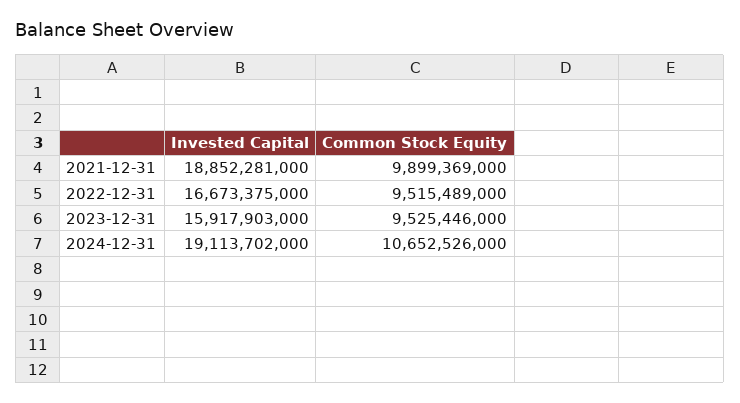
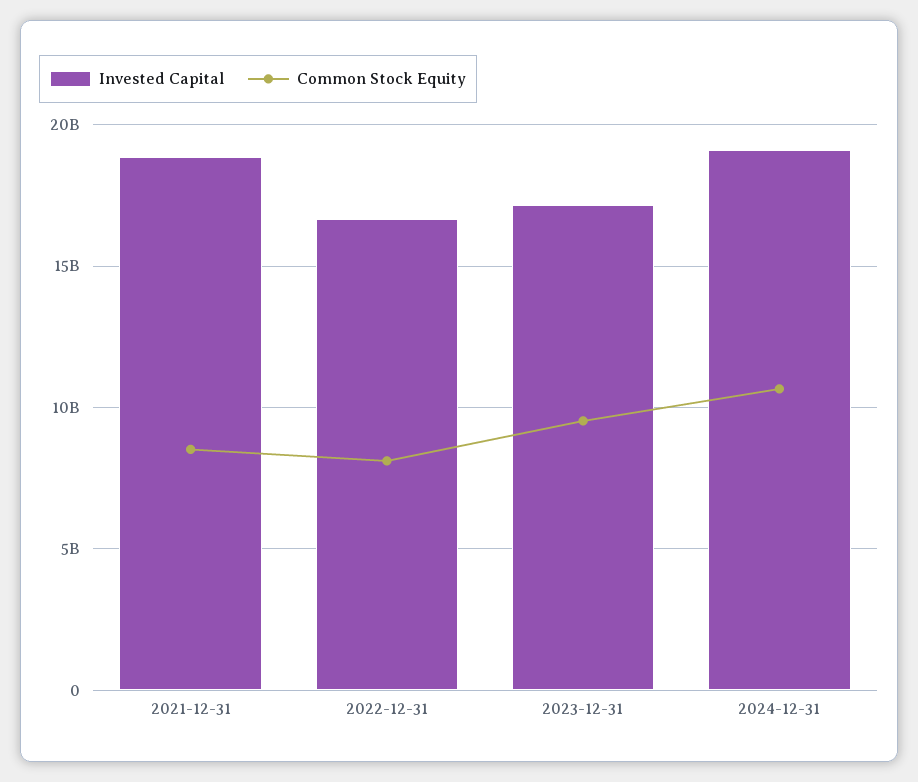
  {
    "Invested Capital": {
      "2021-12-31": 18852281000,
      "2022-12-31": 16673375000,
-     "2023-12-31": 15917903000,
+     "2023-12-31": 17000000000,
      "2024-12-31": 19113702000
    },
    "Common Stock Equity": {
-     "2021-12-31": 9899369000,
+     "2021-12-31": 8500000000,
-     "2022-12-31": 9515489000,
+     "2022-12-31": 8000000000,
      "2023-12-31": 9525446000,
      "2024-12-31": 10652526000
    }
  }

